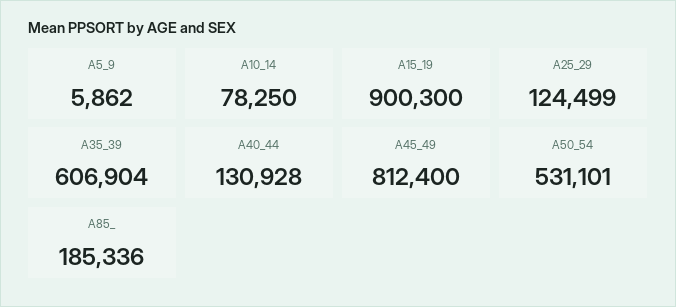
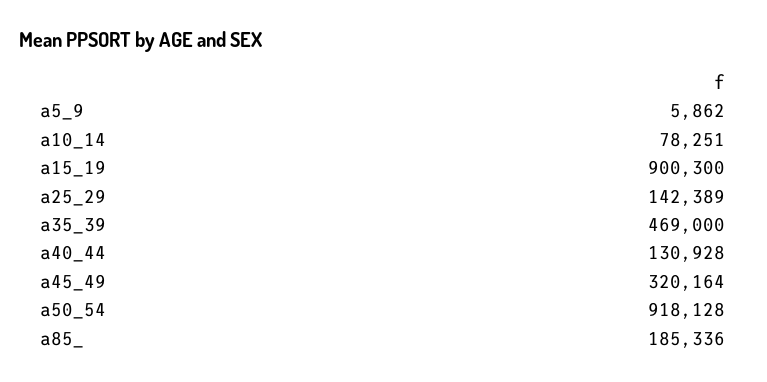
  {
    "A5_9": 5862,
-   "A10_14": 78250,
+   "A10_14": 78251,
    "A15_19": 900300,
-   "A25_29": 124499,
+   "A25_29": 142389,
-   "A35_39": 606904,
+   "A35_39": 469000,
    "A40_44": 130928,
-   "A45_49": 812400,
+   "A45_49": 320164,
-   "A50_54": 531101,
+   "A50_54": 918128,
    "A85_": 185336
  }

